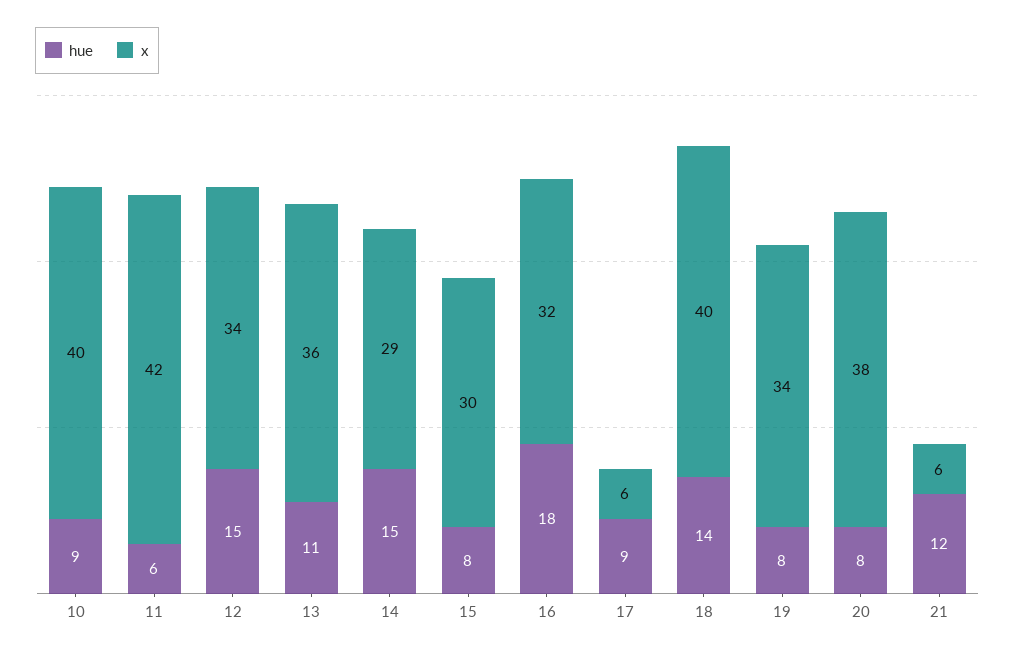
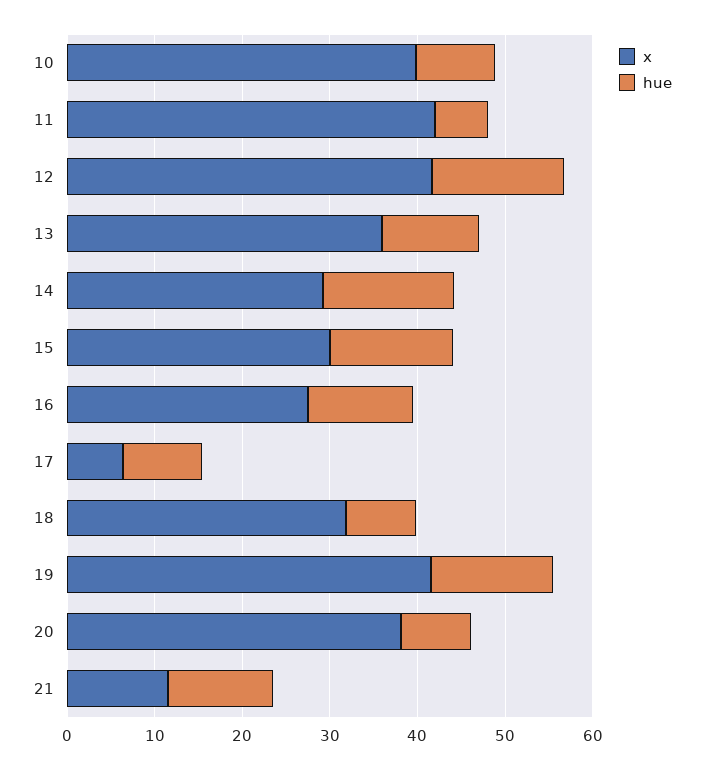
  {
    "hue": {
      "10": 9,
      "11": 6,
      "12": 15,
      "13": 11,
      "14": 15,
-     "15": 8,
+     "15": 14,
-     "16": 18,
+     "16": 12,
      "17": 9,
-     "18": 14,
+     "18": 8,
-     "19": 8,
+     "19": 14,
      "20": 8,
      "21": 12
    },
    "x": {
      "10": 40,
      "11": 42,
-     "12": 34,
+     "12": 42,
      "13": 36,
      "14": 29,
      "15": 30,
-     "16": 32,
+     "16": 28,
      "17": 6,
-     "18": 40,
+     "18": 32,
-     "19": 34,
+     "19": 42,
      "20": 38,
-     "21": 6
+     "21": 12
    }
  }

